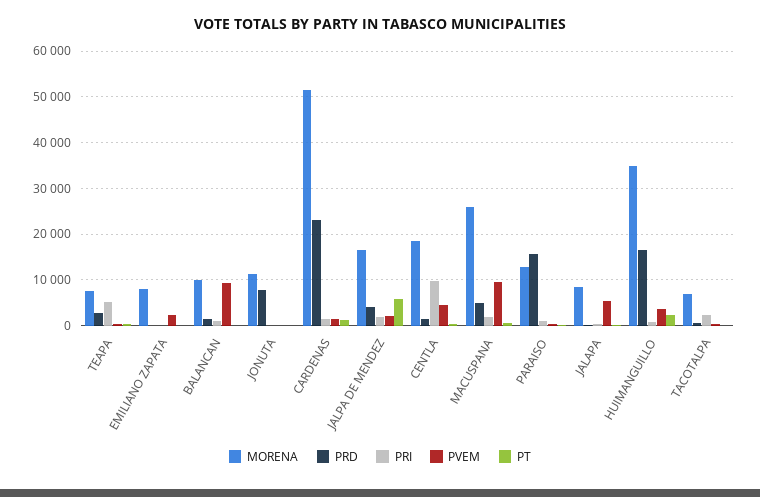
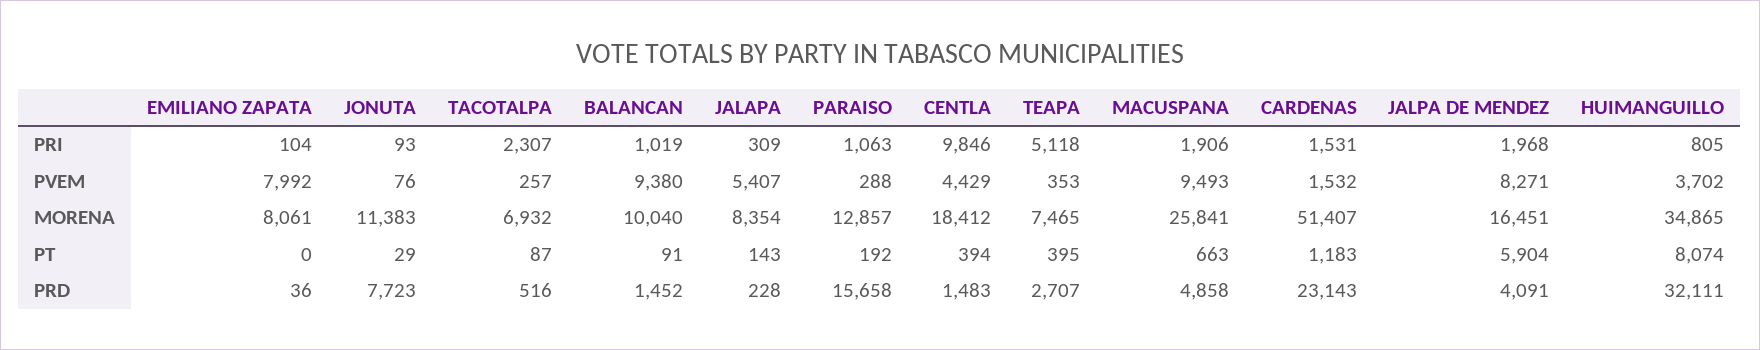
  {
    "MORENA": {
      "TEAPA": 7465,
      "EMILIANO ZAPATA": 8061,
      "BALANCAN": 10040,
      "JONUTA": 11383,
      "CARDENAS": 51407,
      "JALPA DE MENDEZ": 16451,
      "CENTLA": 18412,
      "MACUSPANA": 25841,
      "PARAISO": 12857,
      "JALAPA": 8354,
      "HUIMANGUILLO": 34865,
      "TACOTALPA": 6932
    },
    "PRD": {
      "TEAPA": 2707,
      "EMILIANO ZAPATA": 36,
      "BALANCAN": 1452,
      "JONUTA": 7723,
      "CARDENAS": 23143,
      "JALPA DE MENDEZ": 4091,
      "CENTLA": 1483,
      "MACUSPANA": 4858,
      "PARAISO": 15658,
      "JALAPA": 228,
-     "HUIMANGUILLO": 16000,
+     "HUIMANGUILLO": 32111,
      "TACOTALPA": 516
    },
    "PRI": {
      "TEAPA": 5118,
      "EMILIANO ZAPATA": 104,
      "BALANCAN": 1019,
      "JONUTA": 93,
      "CARDENAS": 1531,
      "JALPA DE MENDEZ": 1968,
      "CENTLA": 9846,
      "MACUSPANA": 1906,
      "PARAISO": 1063,
      "JALAPA": 309,
      "HUIMANGUILLO": 805,
      "TACOTALPA": 2307
    },
    "PVEM": {
      "TEAPA": 353,
-     "EMILIANO ZAPATA": 2000,
+     "EMILIANO ZAPATA": 7992,
      "BALANCAN": 9380,
      "JONUTA": 76,
      "CARDENAS": 1532,
-     "JALPA DE MENDEZ": 2000,
+     "JALPA DE MENDEZ": 8271,
      "CENTLA": 4429,
      "MACUSPANA": 9493,
      "PARAISO": 288,
      "JALAPA": 5407,
      "HUIMANGUILLO": 3702,
      "TACOTALPA": 257
    },
    "PT": {
      "TEAPA": 395,
      "EMILIANO ZAPATA": 0,
      "BALANCAN": 91,
      "JONUTA": 29,
      "CARDENAS": 1183,
      "JALPA DE MENDEZ": 5904,
      "CENTLA": 394,
      "MACUSPANA": 663,
      "PARAISO": 192,
      "JALAPA": 143,
-     "HUIMANGUILLO": 2000,
+     "HUIMANGUILLO": 8074,
      "TACOTALPA": 87
    }
  }

